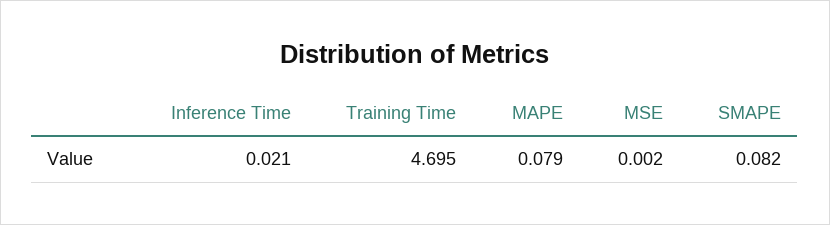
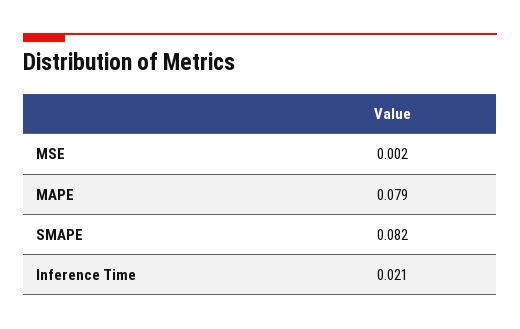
  {
    "Inference Time": 0.021,
-   "Training Time": 4.695,
    "MAPE": 0.079,
    "MSE": 0.002,
    "SMAPE": 0.082
  }

